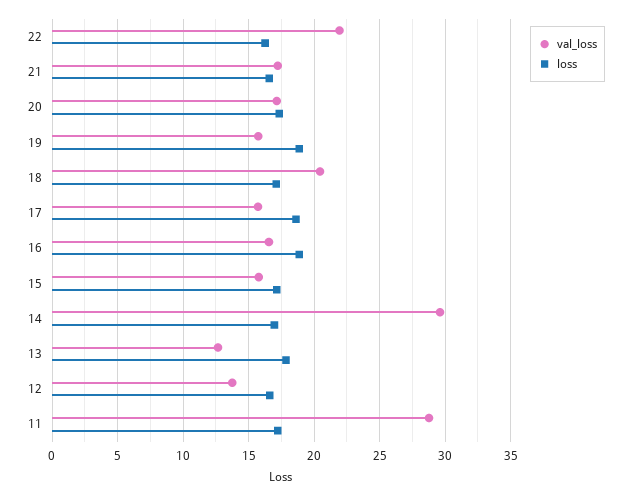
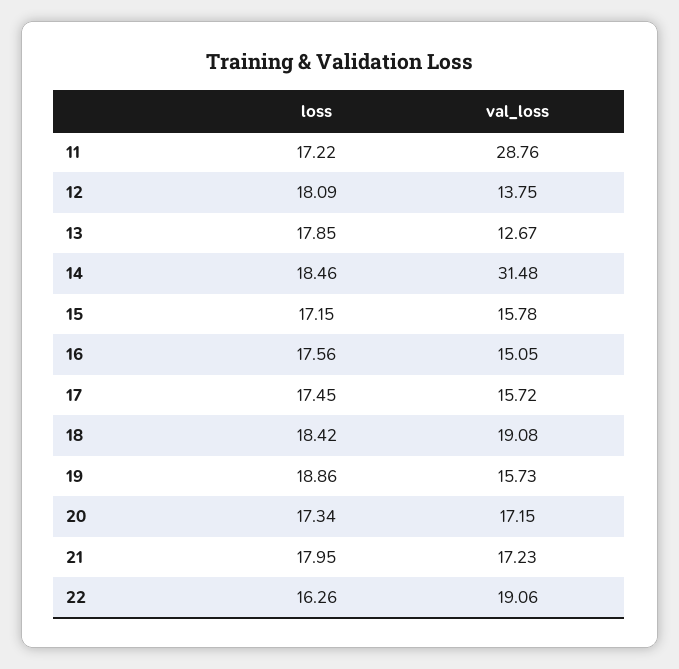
  {
    "val_loss": {
-     "22": 22,
+     "22": 19.06,
      "21": 17.23,
      "20": 17.15,
      "19": 15.73,
-     "18": 20.5,
+     "18": 19.08,
      "17": 15.72,
-     "16": 16.5,
+     "16": 15.05,
      "15": 15.78,
-     "14": 29.5,
+     "14": 31.48,
      "13": 12.67,
      "12": 13.75,
      "11": 28.76
    },
    "loss": {
      "22": 16.26,
-     "21": 16.5,
+     "21": 17.95,
      "20": 17.34,
      "19": 18.86,
-     "18": 17,
+     "18": 18.42,
-     "17": 18.5,
+     "17": 17.45,
-     "16": 19,
+     "16": 17.56,
      "15": 17.15,
-     "14": 17,
+     "14": 18.46,
      "13": 17.85,
-     "12": 16.5,
+     "12": 18.09,
      "11": 17.22
    }
  }

